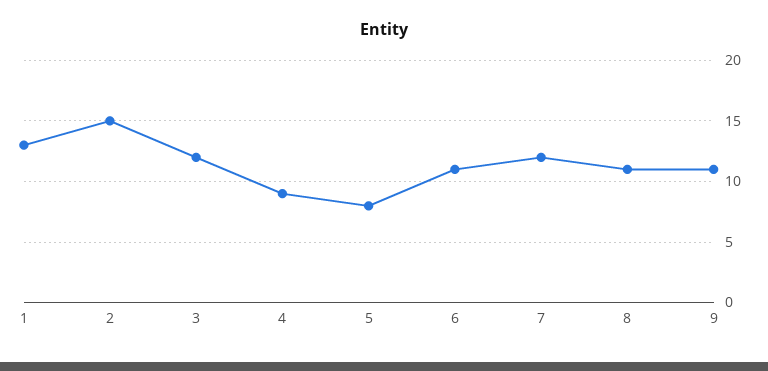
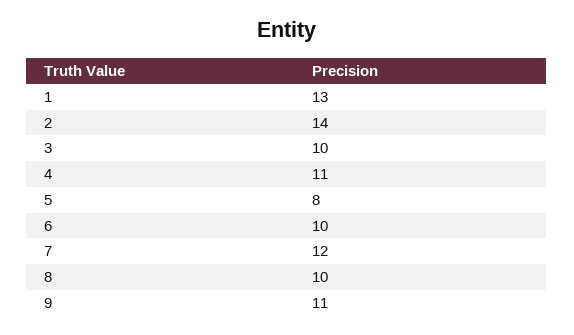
  {
    "1": 13,
-   "2": 15,
+   "2": 14,
-   "3": 12,
+   "3": 10,
-   "4": 9,
+   "4": 11,
    "5": 8,
-   "6": 11,
+   "6": 10,
    "7": 12,
-   "8": 11,
+   "8": 10,
    "9": 11
  }

